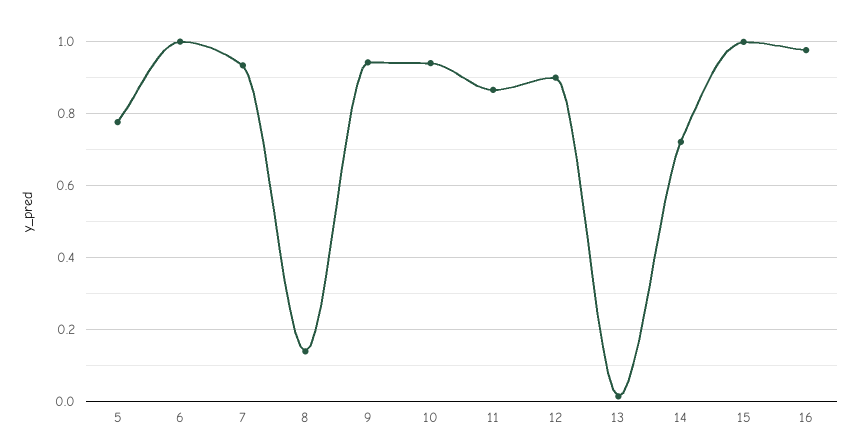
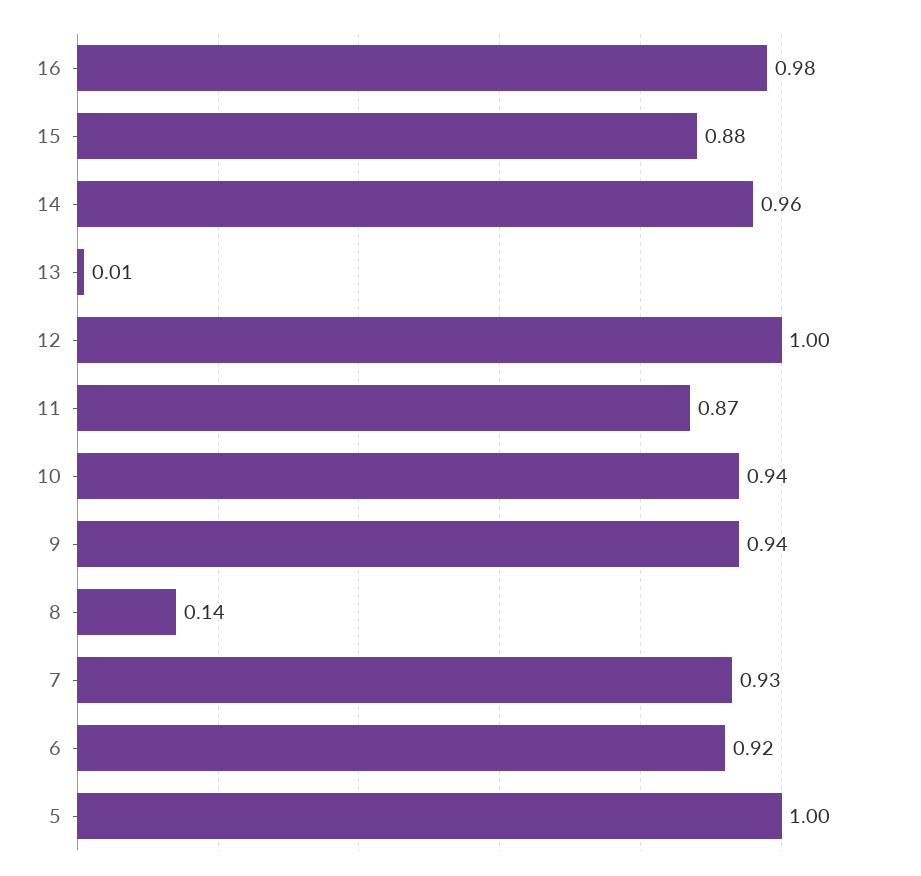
  {
-   "5": 0.78,
+   "5": 1,
-   "6": 1,
+   "6": 0.92,
    "7": 0.93,
    "8": 0.14,
    "9": 0.94,
    "10": 0.94,
    "11": 0.87,
-   "12": 0.9,
+   "12": 1,
    "13": 0.01,
-   "14": 0.72,
+   "14": 0.96,
-   "15": 1,
+   "15": 0.88,
    "16": 0.98
  }

